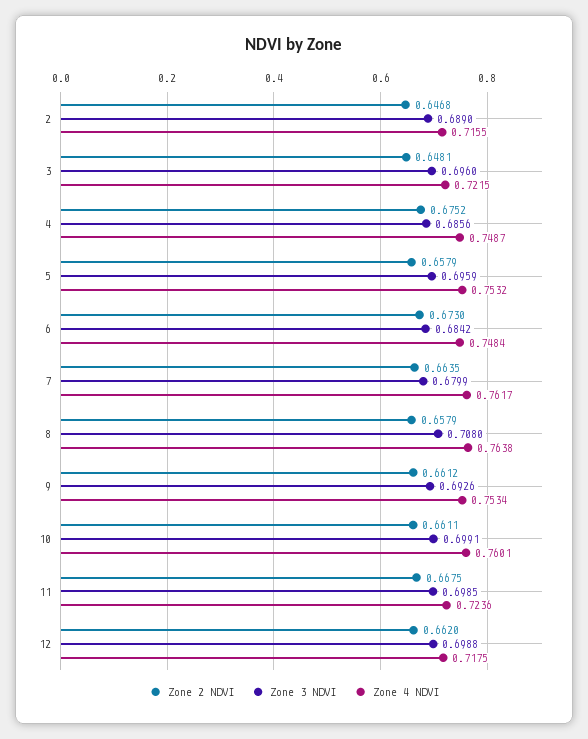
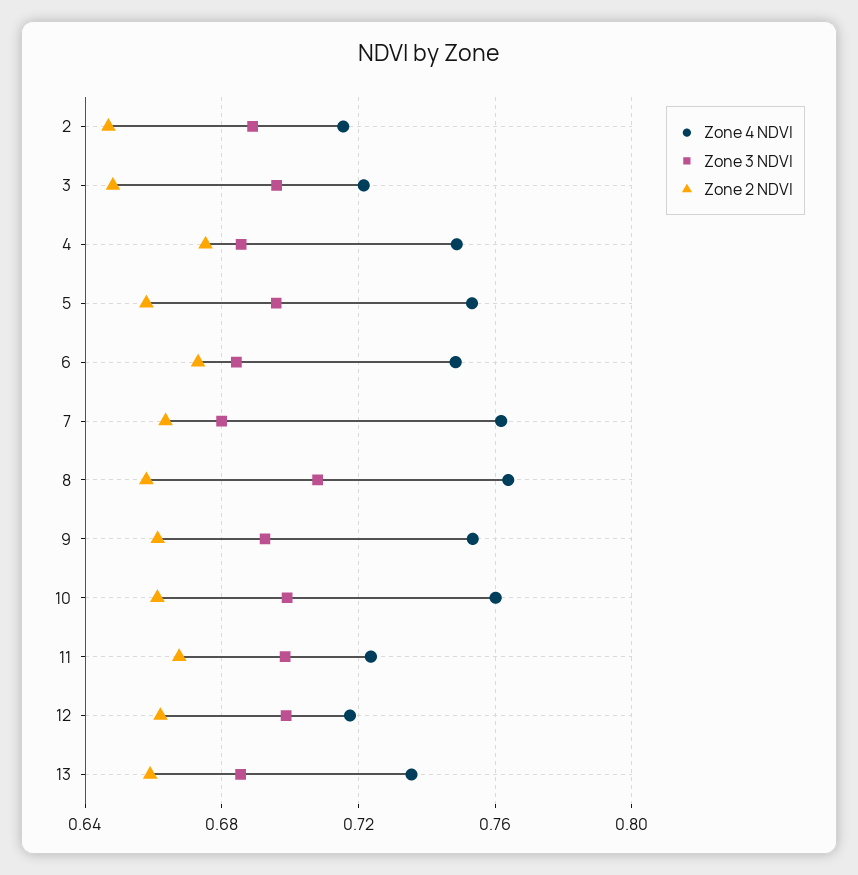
  {
    "Zone 2 NDVI": {
      "2": 0.6468,
      "3": 0.6481,
      "4": 0.6752,
      "5": 0.6579,
      "6": 0.673,
      "7": 0.6635,
      "8": 0.6579,
      "9": 0.6612,
      "10": 0.6611,
      "11": 0.6675,
-     "12": 0.662
+     "12": 0.662,
+     "13": 0.66
    },
    "Zone 3 NDVI": {
      "2": 0.689,
      "3": 0.696,
      "4": 0.6856,
      "5": 0.6959,
      "6": 0.6842,
      "7": 0.6799,
      "8": 0.708,
      "9": 0.6926,
      "10": 0.6991,
      "11": 0.6985,
-     "12": 0.6988
+     "12": 0.6988,
+     "13": 0.685
    },
    "Zone 4 NDVI": {
      "2": 0.7155,
      "3": 0.7215,
      "4": 0.7487,
      "5": 0.7532,
      "6": 0.7484,
      "7": 0.7617,
      "8": 0.7638,
      "9": 0.7534,
      "10": 0.7601,
      "11": 0.7236,
-     "12": 0.7175
+     "12": 0.7175,
+     "13": 0.735
    }
  }

